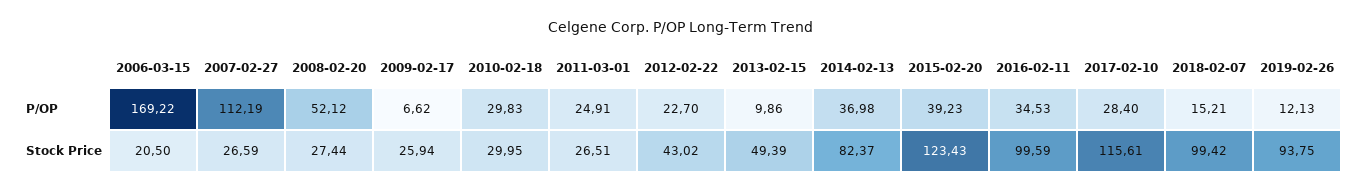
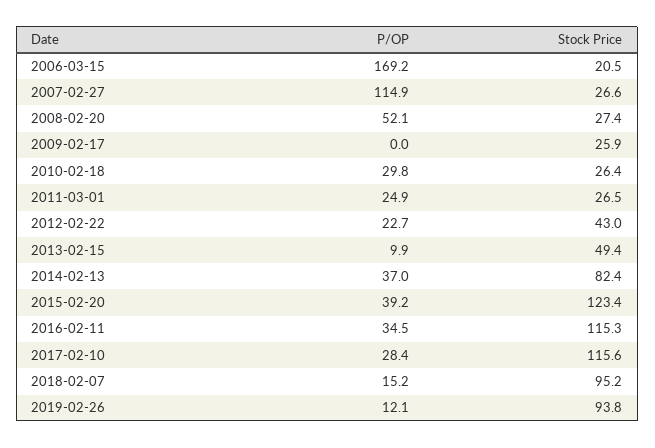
  {
    "2006-03-15": {
      "P/OP": 169.22,
      "Stock Price": 20.5
    },
    "2007-02-27": {
-     "P/OP": 112.19,
+     "P/OP": 114.9,
      "Stock Price": 26.59
    },
    "2008-02-20": {
      "P/OP": 52.12,
      "Stock Price": 27.44
    },
    "2009-02-17": {
-     "P/OP": 6.62,
+     "P/OP": 0,
      "Stock Price": 25.94
    },
    "2010-02-18": {
      "P/OP": 29.83,
-     "Stock Price": 29.95
+     "Stock Price": 26.4
    },
    "2011-03-01": {
      "P/OP": 24.91,
      "Stock Price": 26.51
    },
    "2012-02-22": {
      "P/OP": 22.7,
      "Stock Price": 43.02
    },
    "2013-02-15": {
      "P/OP": 9.86,
      "Stock Price": 49.39
    },
    "2014-02-13": {
      "P/OP": 36.98,
      "Stock Price": 82.37
    },
    "2015-02-20": {
      "P/OP": 39.23,
      "Stock Price": 123.43
    },
    "2016-02-11": {
      "P/OP": 34.53,
-     "Stock Price": 99.59
+     "Stock Price": 115.3
    },
    "2017-02-10": {
      "P/OP": 28.4,
      "Stock Price": 115.61
    },
    "2018-02-07": {
      "P/OP": 15.21,
-     "Stock Price": 99.42
+     "Stock Price": 95.2
    },
    "2019-02-26": {
      "P/OP": 12.13,
      "Stock Price": 93.75
    }
  }

